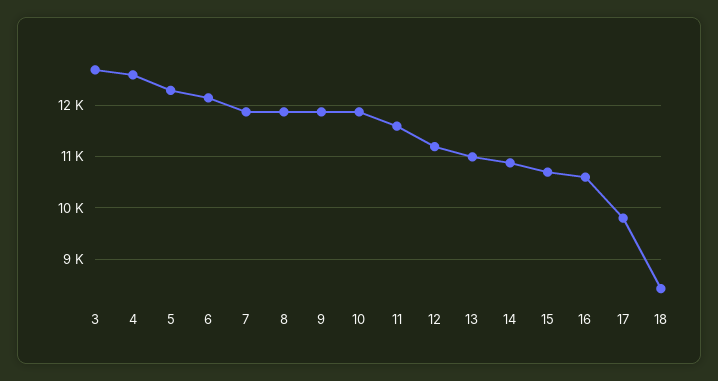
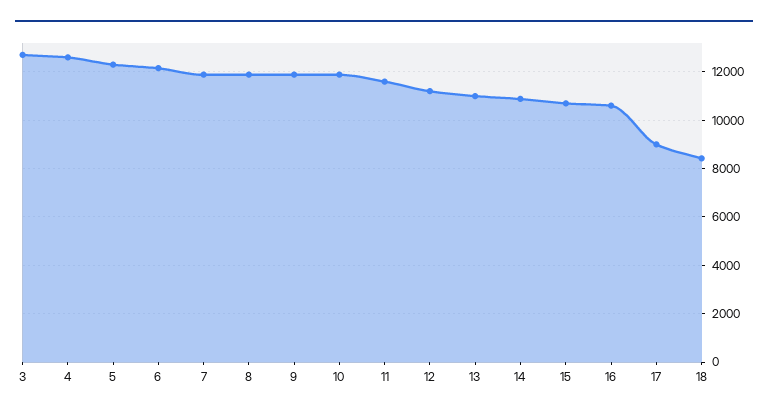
  {
    "3": 12800,
    "4": 12600,
    "5": 12400,
    "6": 12200,
    "7": 11800,
    "8": 11800,
    "9": 11800,
    "10": 11800,
    "11": 11600,
    "12": 11200,
    "13": 11000,
    "14": 10800,
    "15": 10800,
    "16": 10600,
-   "17": 9800,
+   "17": 9000,
    "18": 8400
  }

